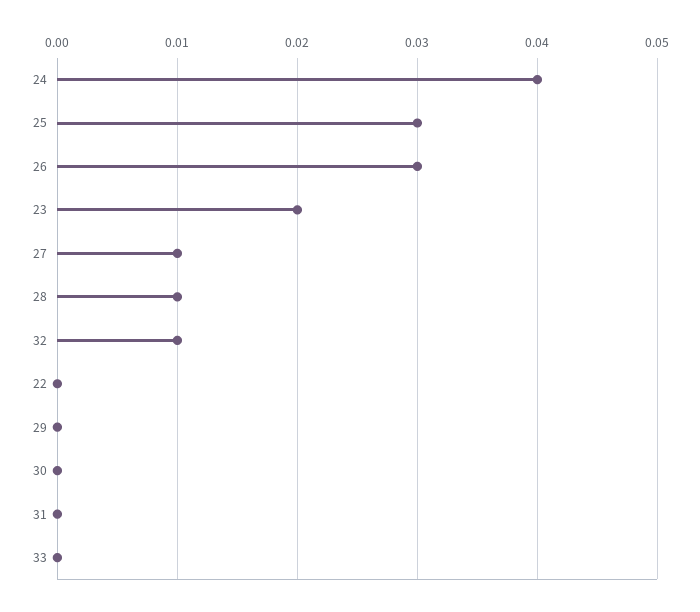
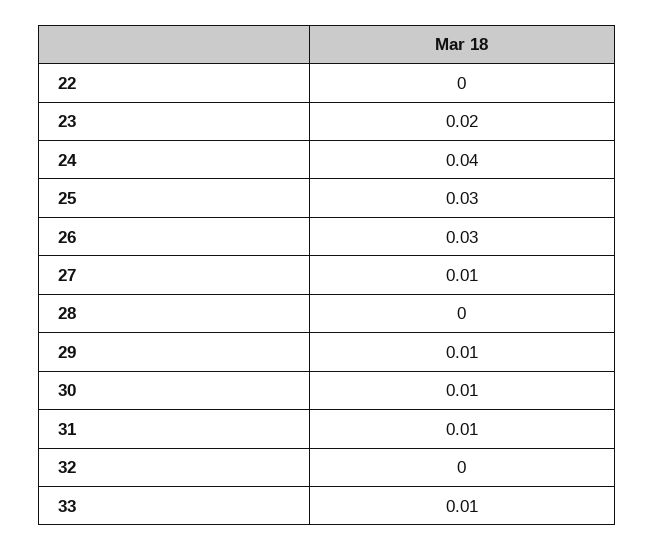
  {
    "24": 0.04,
    "25": 0.03,
    "26": 0.03,
    "23": 0.02,
    "27": 0.01,
-   "28": 0.01,
+   "28": 0,
-   "32": 0.01,
+   "32": 0,
    "22": 0,
-   "29": 0,
+   "29": 0.01,
-   "30": 0,
+   "30": 0.01,
-   "31": 0,
+   "31": 0.01,
-   "33": 0
+   "33": 0.01
  }

